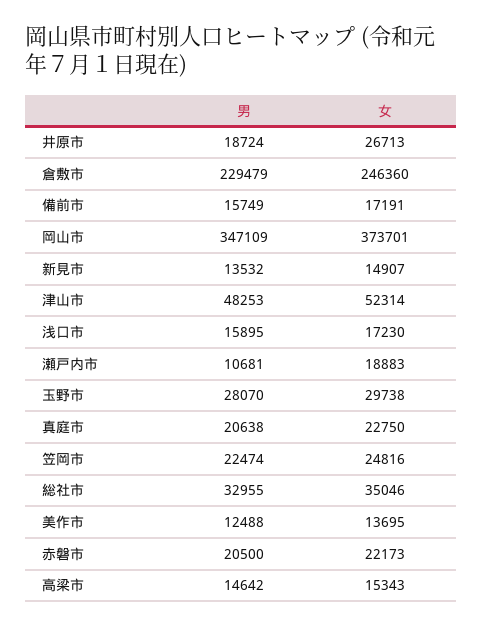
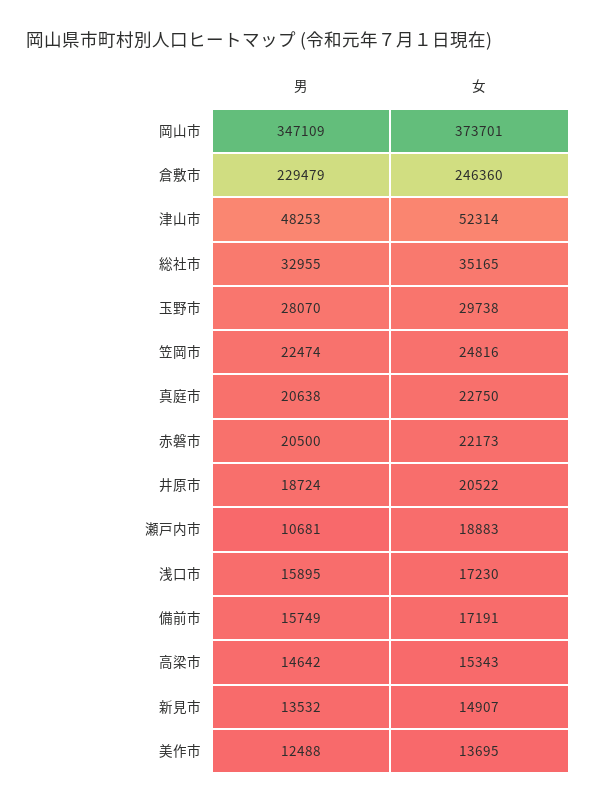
  {
    "男": {
      "井原市": 18724,
      "倉敷市": 229479,
      "備前市": 15749,
      "岡山市": 347109,
      "新見市": 13532,
      "津山市": 48253,
      "浅口市": 15895,
      "瀬戸内市": 10681,
      "玉野市": 28070,
      "真庭市": 20638,
      "笠岡市": 22474,
      "総社市": 32955,
      "美作市": 12488,
      "赤磐市": 20500,
      "高梁市": 14642
    },
    "女": {
-     "井原市": 26713,
+     "井原市": 20522,
      "倉敷市": 246360,
      "備前市": 17191,
      "岡山市": 373701,
      "新見市": 14907,
      "津山市": 52314,
      "浅口市": 17230,
      "瀬戸内市": 18883,
      "玉野市": 29738,
      "真庭市": 22750,
      "笠岡市": 24816,
-     "総社市": 35046,
+     "総社市": 35165,
      "美作市": 13695,
      "赤磐市": 22173,
      "高梁市": 15343
    }
  }

